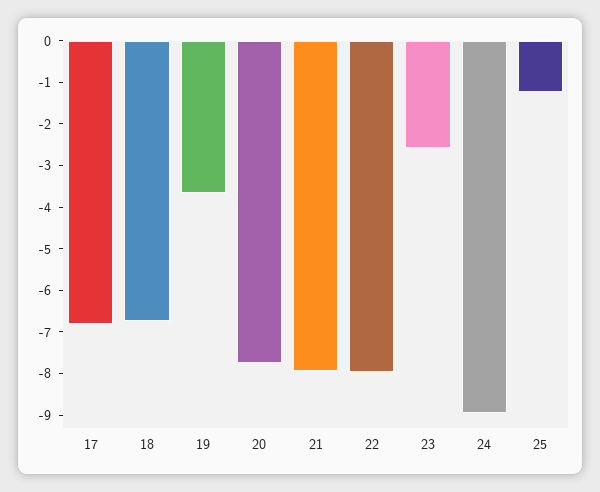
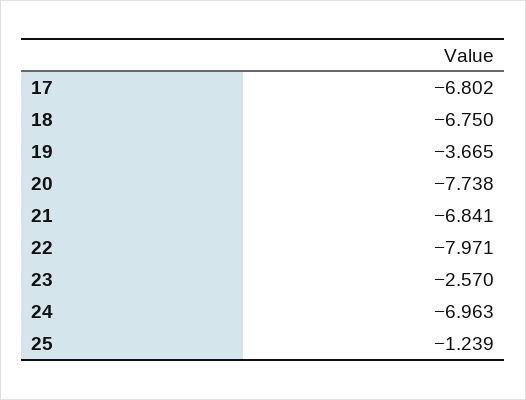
  {
    "17": -6.802,
    "18": -6.75,
    "19": -3.665,
    "20": -7.738,
-   "21": -8,
+   "21": -6.841,
    "22": -7.971,
    "23": -2.57,
-   "24": -9,
+   "24": -6.963,
    "25": -1.239
  }

